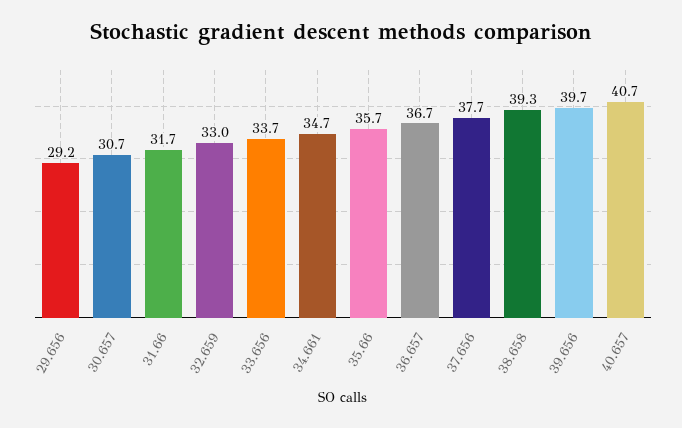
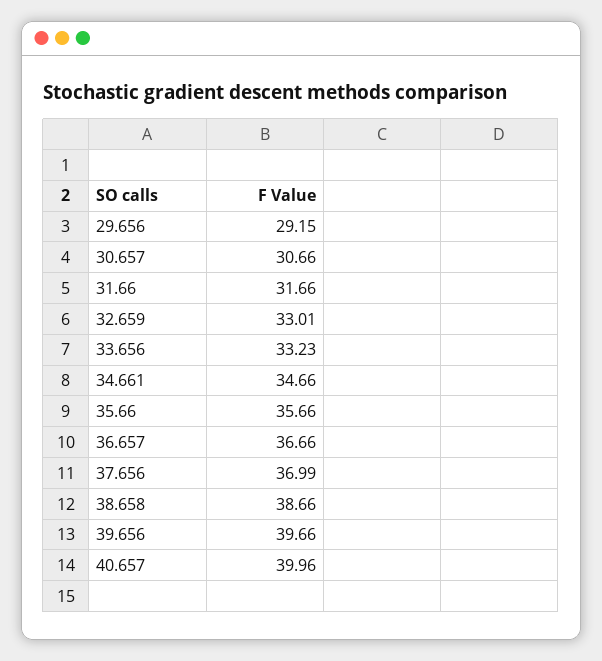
  {
    "29.656": 29.15,
    "30.657": 30.66,
    "31.66": 31.66,
    "32.659": 33.01,
-   "33.656": 33.7,
+   "33.656": 33.23,
    "34.661": 34.66,
    "35.66": 35.66,
    "36.657": 36.66,
-   "37.656": 37.7,
+   "37.656": 36.99,
-   "38.658": 39.3,
+   "38.658": 38.66,
    "39.656": 39.66,
-   "40.657": 40.7
+   "40.657": 39.96
  }

